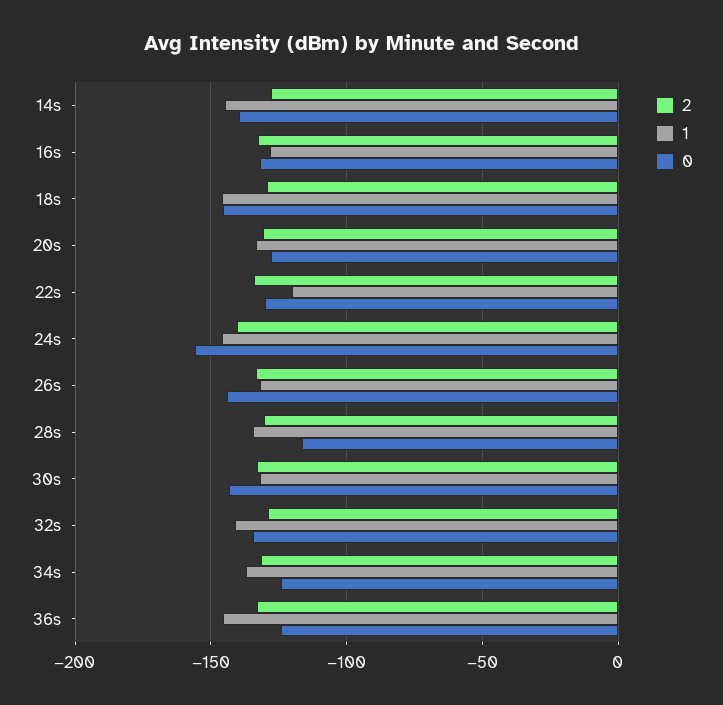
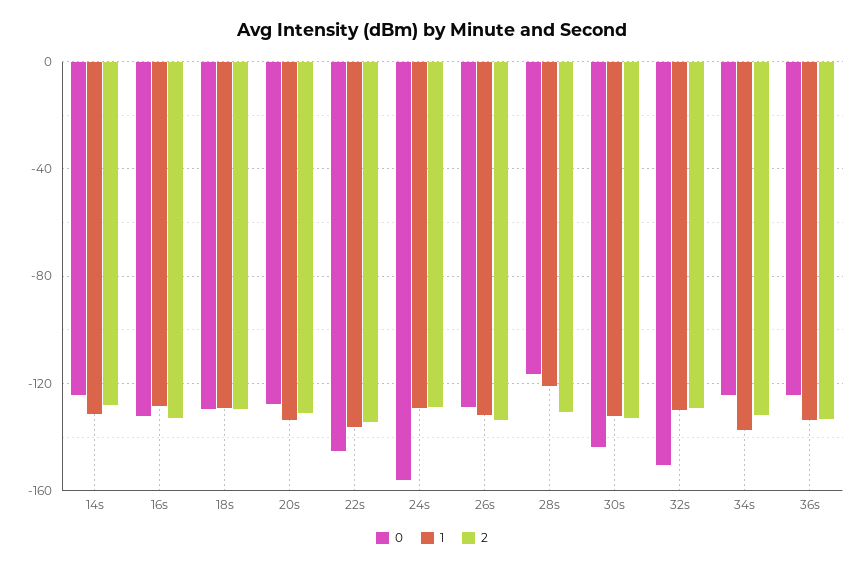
  {
    "2": {
      "14s": -130,
      "16s": -135,
      "18s": -130,
      "20s": -130,
      "22s": -135,
-     "24s": -140,
+     "24s": -130,
      "26s": -135,
      "28s": -130,
      "30s": -135,
      "32s": -130,
      "34s": -130,
      "36s": -135
    },
    "1": {
-     "14s": -145,
+     "14s": -130,
      "16s": -130,
-     "18s": -145,
+     "18s": -130,
      "20s": -135,
-     "22s": -120,
+     "22s": -135,
-     "24s": -145,
+     "24s": -130,
      "26s": -130,
-     "28s": -135,
+     "28s": -120,
      "30s": -130,
-     "32s": -140,
+     "32s": -130,
      "34s": -135,
-     "36s": -145
+     "36s": -135
    },
    "0": {
-     "14s": -140,
+     "14s": -125,
      "16s": -130,
-     "18s": -145,
+     "18s": -130,
      "20s": -130,
-     "22s": -130,
+     "22s": -145,
      "24s": -155,
-     "26s": -145,
+     "26s": -130,
      "28s": -115,
      "30s": -145,
-     "32s": -135,
+     "32s": -150,
      "34s": -125,
      "36s": -125
    }
  }

